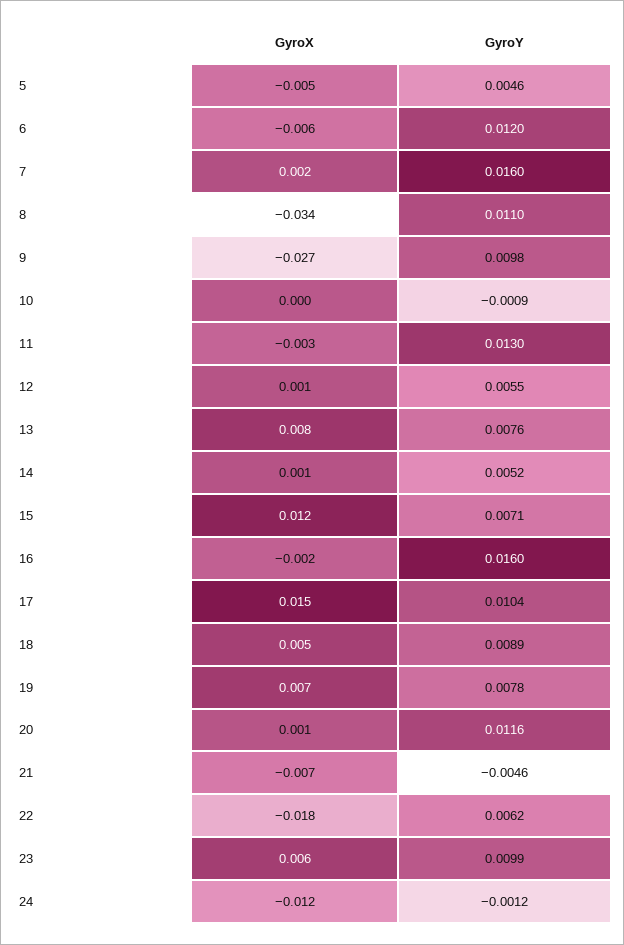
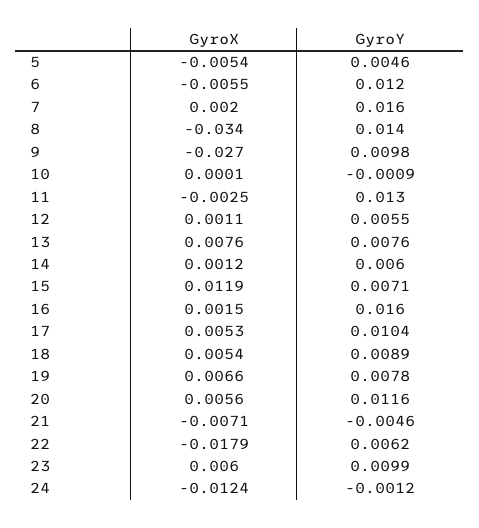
  {
    "GyroX": {
      "5": -0.0054,
      "6": -0.0055,
      "7": 0.002,
      "8": -0.034,
      "9": -0.027,
      "10": 0.0001,
      "11": -0.0025,
      "12": 0.0011,
      "13": 0.0076,
      "14": 0.0012,
      "15": 0.0119,
-     "16": -0.002,
+     "16": 0.0015,
-     "17": 0.015,
+     "17": 0.0053,
      "18": 0.0054,
      "19": 0.0066,
-     "20": 0.001,
+     "20": 0.0056,
      "21": -0.0071,
      "22": -0.0179,
      "23": 0.006,
      "24": -0.0124
    },
    "GyroY": {
      "5": 0.0046,
      "6": 0.012,
      "7": 0.016,
-     "8": 0.011,
+     "8": 0.014,
      "9": 0.0098,
      "10": -0.0009,
      "11": 0.013,
      "12": 0.0055,
      "13": 0.0076,
-     "14": 0.0052,
+     "14": 0.006,
      "15": 0.0071,
      "16": 0.016,
      "17": 0.0104,
      "18": 0.0089,
      "19": 0.0078,
      "20": 0.0116,
      "21": -0.0046,
      "22": 0.0062,
      "23": 0.0099,
      "24": -0.0012
    }
  }

